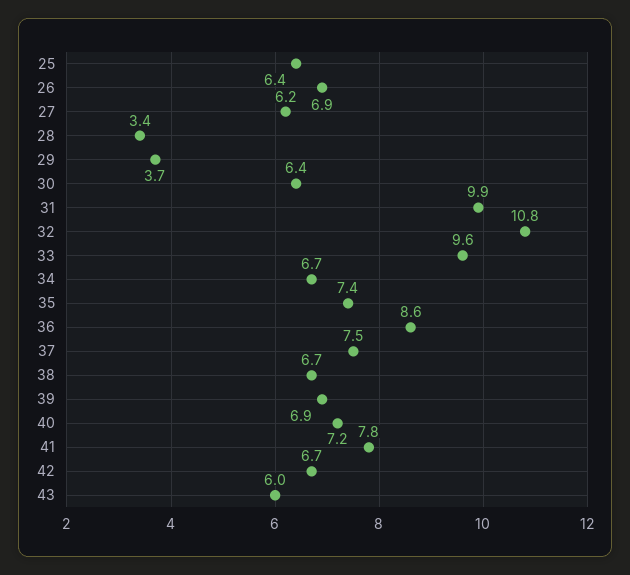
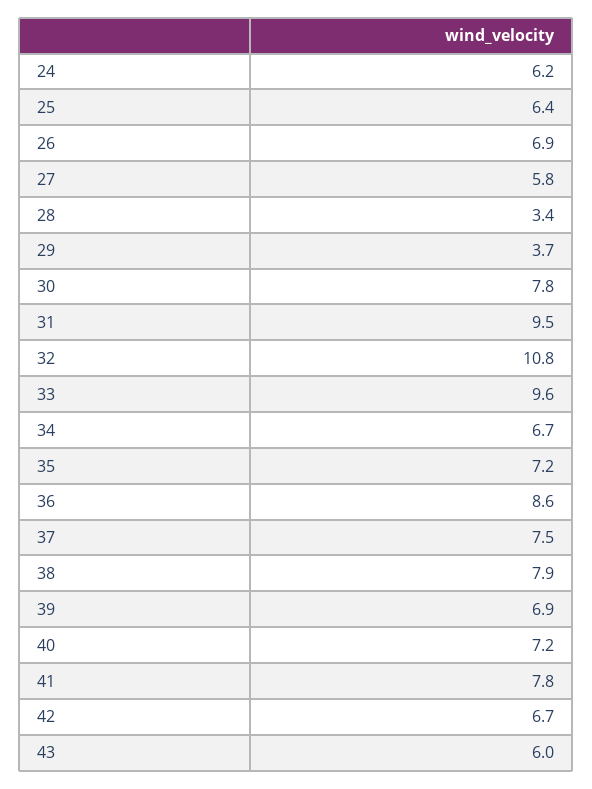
  {
    "25": 6.4,
    "26": 6.9,
-   "27": 6.2,
+   "27": 5.8,
    "28": 3.4,
    "29": 3.7,
-   "30": 6.4,
+   "30": 7.8,
-   "31": 9.9,
+   "31": 9.5,
    "32": 10.8,
    "33": 9.6,
    "34": 6.7,
-   "35": 7.4,
+   "35": 7.2,
    "36": 8.6,
    "37": 7.5,
-   "38": 6.7,
+   "38": 7.9,
    "39": 6.9,
    "40": 7.2,
    "41": 7.8,
    "42": 6.7,
-   "43": 6
+   "43": 6,
+   "24": 6.2
  }

